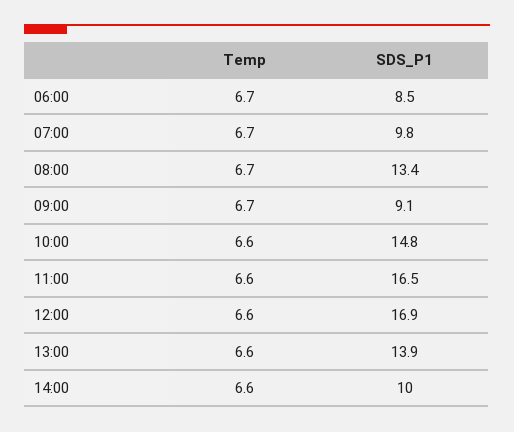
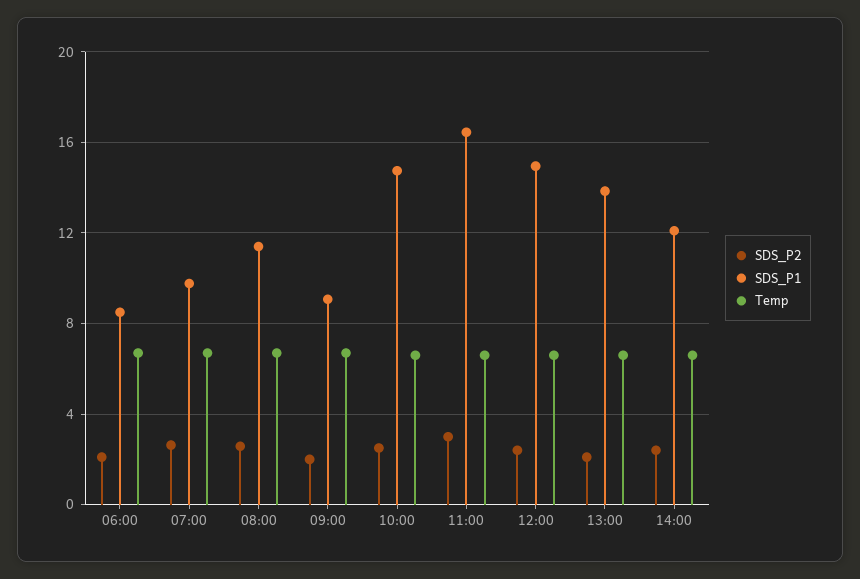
  {
    "Temp": {
      "06:00": 6.7,
      "07:00": 6.7,
      "08:00": 6.7,
      "09:00": 6.7,
      "10:00": 6.6,
      "11:00": 6.6,
      "12:00": 6.6,
      "13:00": 6.6,
      "14:00": 6.6
    },
    "SDS_P1": {
      "06:00": 8.5,
      "07:00": 9.8,
-     "08:00": 13.4,
+     "08:00": 11.5,
      "09:00": 9.1,
      "10:00": 14.8,
      "11:00": 16.5,
-     "12:00": 16.9,
+     "12:00": 15,
      "13:00": 13.9,
-     "14:00": 10
+     "14:00": 12
-   }
+   },
+   "SDS_P2": {
+     "06:00": 2,
+     "07:00": 2.5,
+     "08:00": 2.5,
+     "09:00": 2,
+     "10:00": 2.5,
+     "11:00": 3,
+     "12:00": 2.5,
+     "13:00": 2,
+     "14:00": 2.5
+   }
  }

